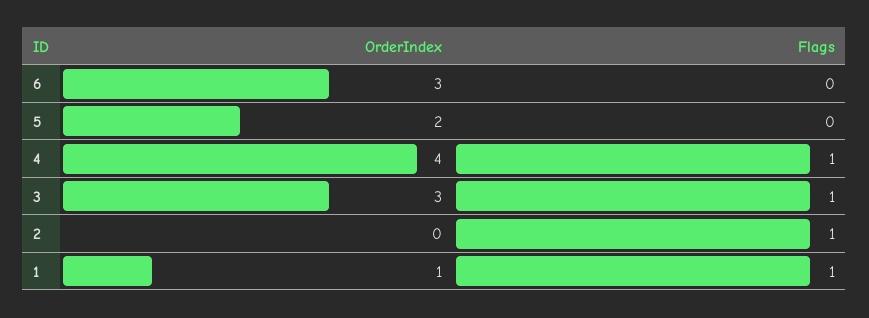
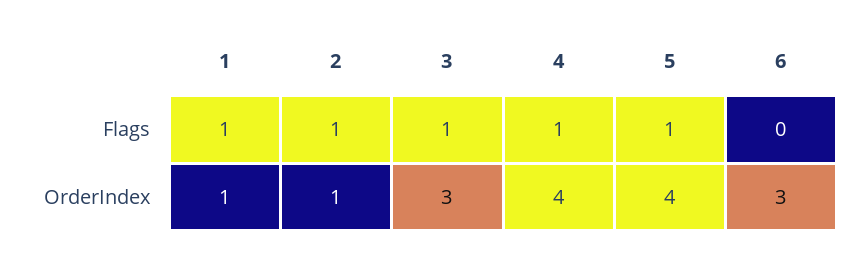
  {
    "OrderIndex": {
      "6": 3,
-     "5": 2,
+     "5": 4,
      "4": 4,
      "3": 3,
-     "2": 0,
+     "2": 1,
      "1": 1
    },
    "Flags": {
      "6": 0,
-     "5": 0,
+     "5": 1,
      "4": 1,
      "3": 1,
      "2": 1,
      "1": 1
    }
  }

